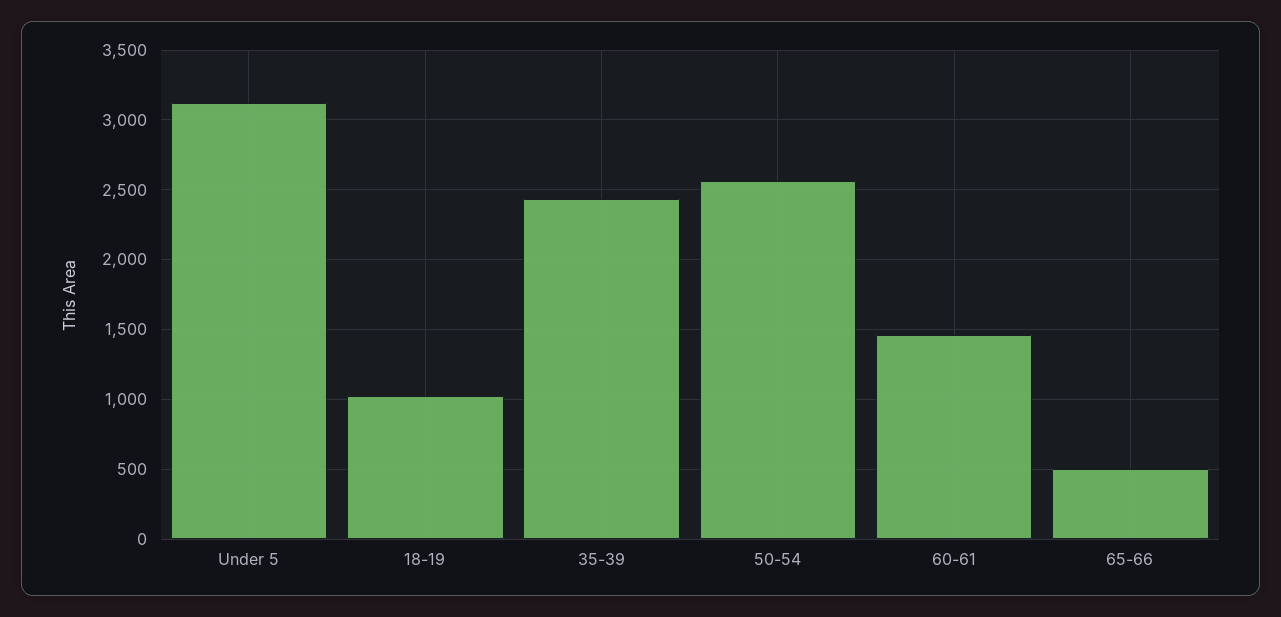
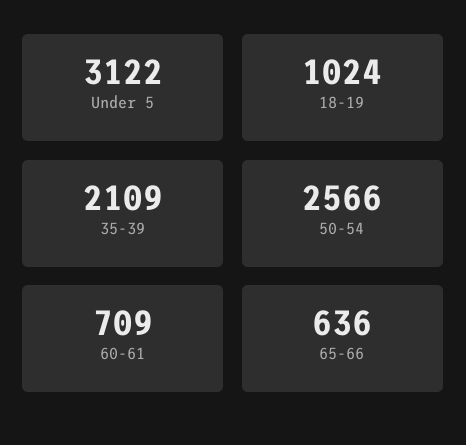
  {
    "Under 5": 3122,
    "18-19": 1024,
-   "35-39": 2450,
+   "35-39": 2109,
    "50-54": 2566,
-   "60-61": 1450,
+   "60-61": 709,
-   "65-66": 500
+   "65-66": 636
  }

